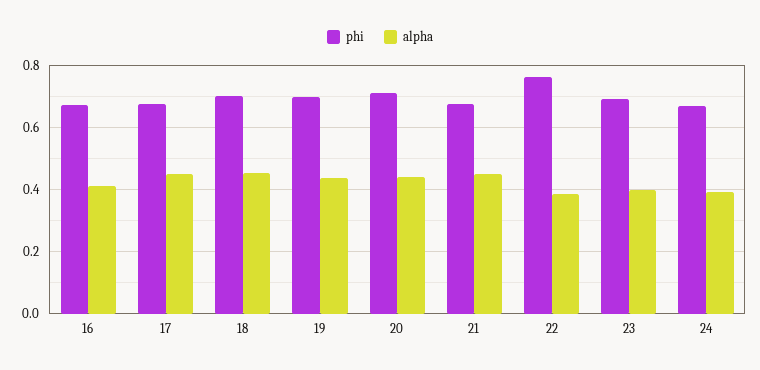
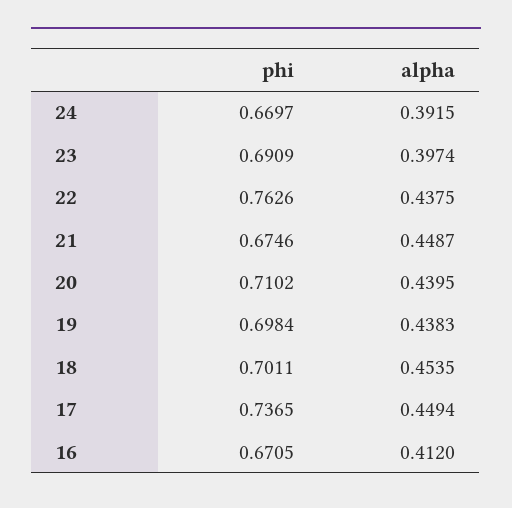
  {
    "phi": {
      "16": 0.6705,
-     "17": 0.68,
+     "17": 0.7365,
      "18": 0.7011,
      "19": 0.6984,
      "20": 0.7102,
      "21": 0.6746,
      "22": 0.7626,
      "23": 0.6909,
      "24": 0.6697
    },
    "alpha": {
      "16": 0.412,
      "17": 0.4494,
      "18": 0.4535,
      "19": 0.4383,
      "20": 0.4395,
      "21": 0.4487,
-     "22": 0.38,
+     "22": 0.4375,
      "23": 0.3974,
      "24": 0.3915
    }
  }

